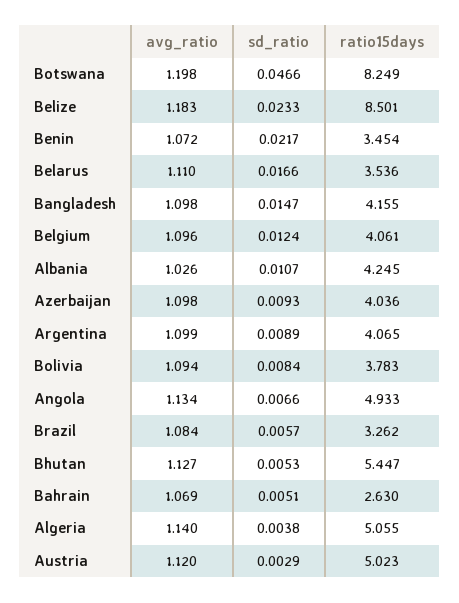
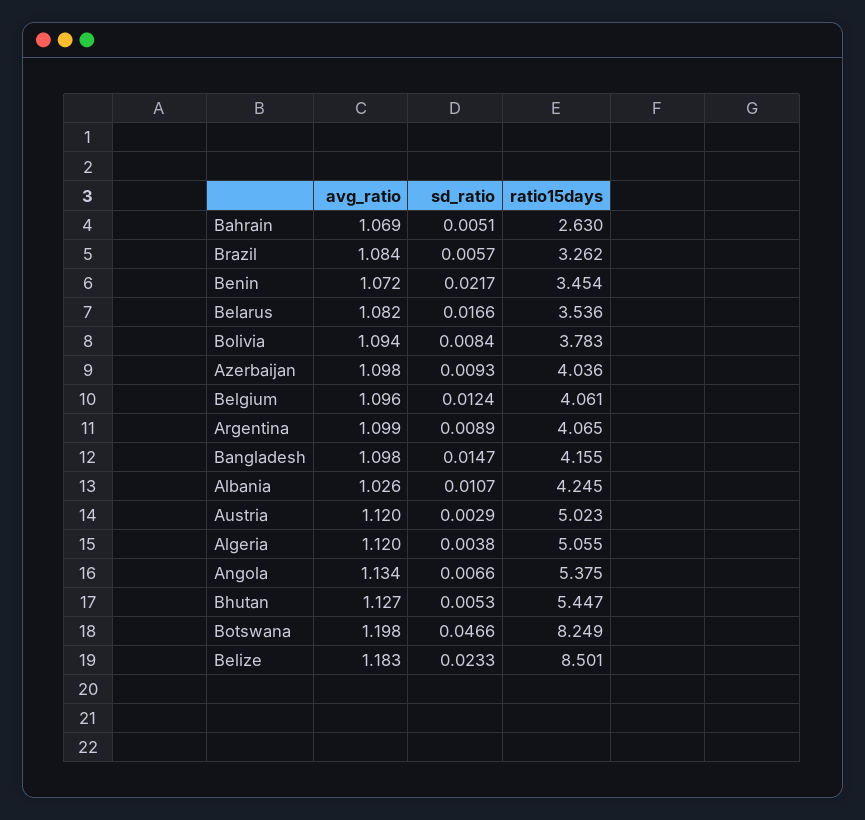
  {
    "avg_ratio": {
      "Botswana": 1.198,
      "Belize": 1.183,
      "Benin": 1.072,
-     "Belarus": 1.11,
+     "Belarus": 1.082,
      "Bangladesh": 1.098,
      "Belgium": 1.096,
      "Albania": 1.026,
      "Azerbaijan": 1.098,
      "Argentina": 1.099,
      "Bolivia": 1.094,
      "Angola": 1.134,
      "Brazil": 1.084,
      "Bhutan": 1.127,
      "Bahrain": 1.069,
-     "Algeria": 1.14,
+     "Algeria": 1.12,
      "Austria": 1.12
    },
    "sd_ratio": {
      "Botswana": 0.0466,
      "Belize": 0.0233,
      "Benin": 0.0217,
      "Belarus": 0.0166,
      "Bangladesh": 0.0147,
      "Belgium": 0.0124,
      "Albania": 0.0107,
      "Azerbaijan": 0.0093,
      "Argentina": 0.0089,
      "Bolivia": 0.0084,
      "Angola": 0.0066,
      "Brazil": 0.0057,
      "Bhutan": 0.0053,
      "Bahrain": 0.0051,
      "Algeria": 0.0038,
      "Austria": 0.0029
    },
    "ratio15days": {
      "Botswana": 8.249,
      "Belize": 8.501,
      "Benin": 3.454,
      "Belarus": 3.536,
      "Bangladesh": 4.155,
      "Belgium": 4.061,
      "Albania": 4.245,
      "Azerbaijan": 4.036,
      "Argentina": 4.065,
      "Bolivia": 3.783,
-     "Angola": 4.933,
+     "Angola": 5.375,
      "Brazil": 3.262,
      "Bhutan": 5.447,
      "Bahrain": 2.63,
      "Algeria": 5.055,
      "Austria": 5.023
    }
  }

